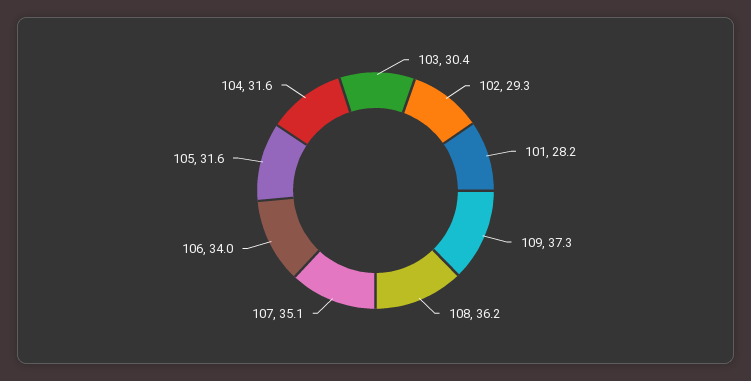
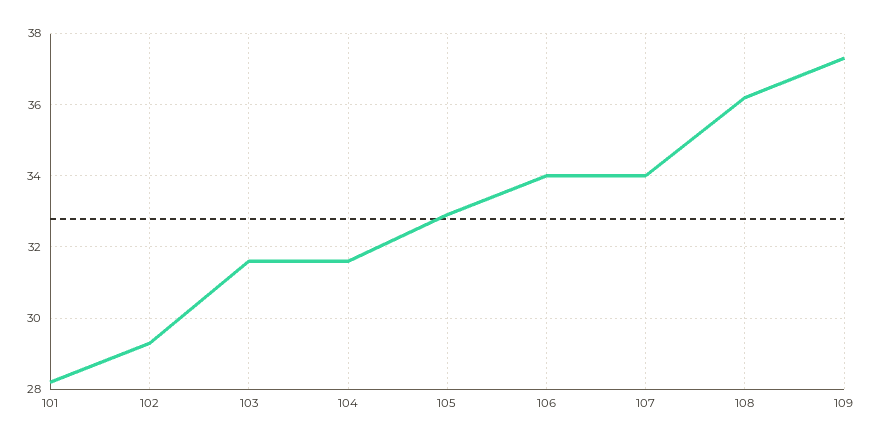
  {
-   "103": 30.4,
+   "103": 31.5,
    "102": 29.3,
    "101": 28.2,
    "109": 37.3,
    "108": 36.2,
-   "107": 35.1,
+   "107": 34,
    "106": 34,
-   "105": 31.6,
+   "105": 33,
    "104": 31.6
  }

